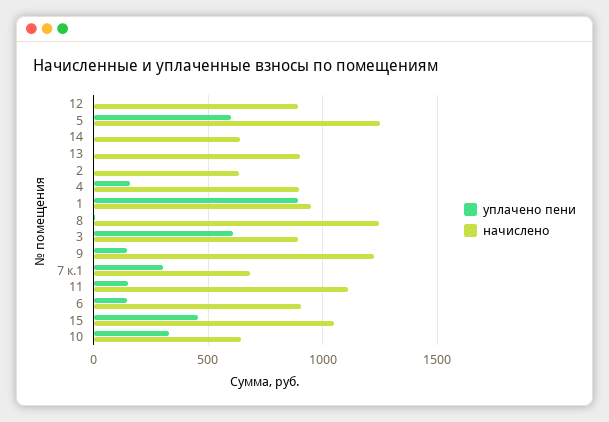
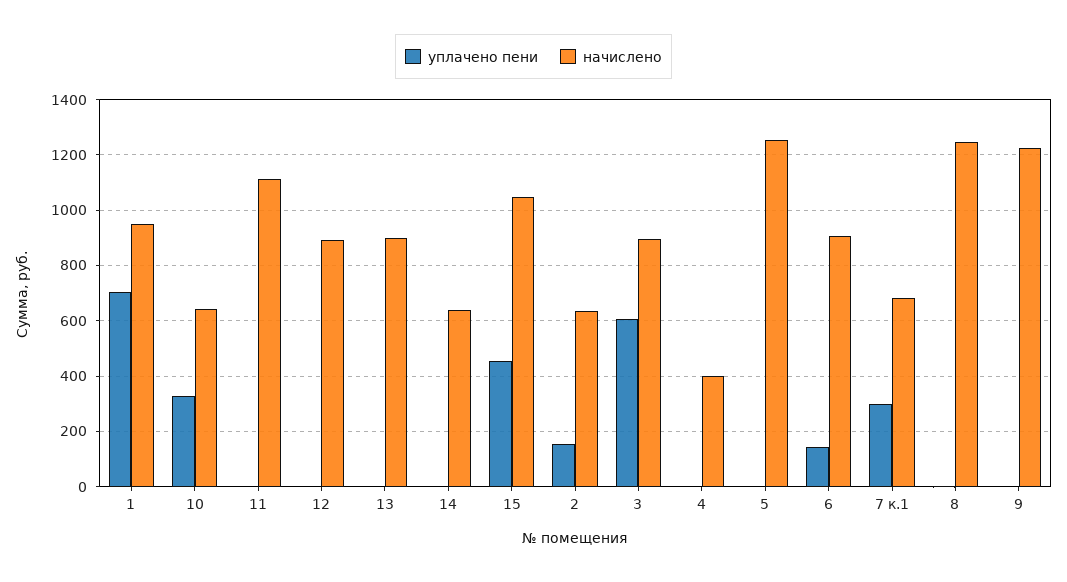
  {
    "уплачено пени": {
      "12": 0,
-     "5": 600,
+     "5": 0,
      "14": 0,
      "13": 0,
-     "2": 0,
+     "2": 150,
-     "4": 150,
+     "4": 0,
-     "1": 900,
+     "1": 700,
      "8": 0,
      "3": 600,
-     "9": 150,
+     "9": 0,
      "7 к.1": 300,
-     "11": 150,
+     "11": 0,
      "6": 150,
      "15": 450,
      "10": 325
    },
    "начислено": {
      "12": 900,
      "5": 1250,
      "14": 650,
      "13": 900,
      "2": 625,
-     "4": 900,
+     "4": 400,
      "1": 950,
      "8": 1250,
      "3": 900,
      "9": 1225,
      "7 к.1": 675,
      "11": 1100,
      "6": 900,
      "15": 1050,
      "10": 650
    }
  }

